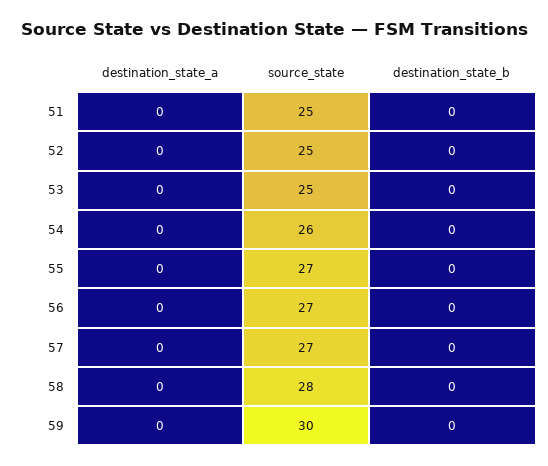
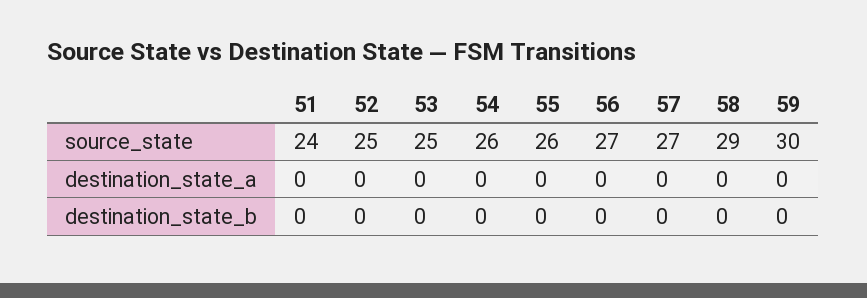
  {
    "destination_state_a": {
      "51": 0,
      "52": 0,
      "53": 0,
      "54": 0,
      "55": 0,
      "56": 0,
      "57": 0,
      "58": 0,
      "59": 0
    },
    "source_state": {
-     "51": 25,
+     "51": 24,
      "52": 25,
      "53": 25,
      "54": 26,
-     "55": 27,
+     "55": 26,
      "56": 27,
      "57": 27,
-     "58": 28,
+     "58": 29,
      "59": 30
    },
    "destination_state_b": {
      "51": 0,
      "52": 0,
      "53": 0,
      "54": 0,
      "55": 0,
      "56": 0,
      "57": 0,
      "58": 0,
      "59": 0
    }
  }

